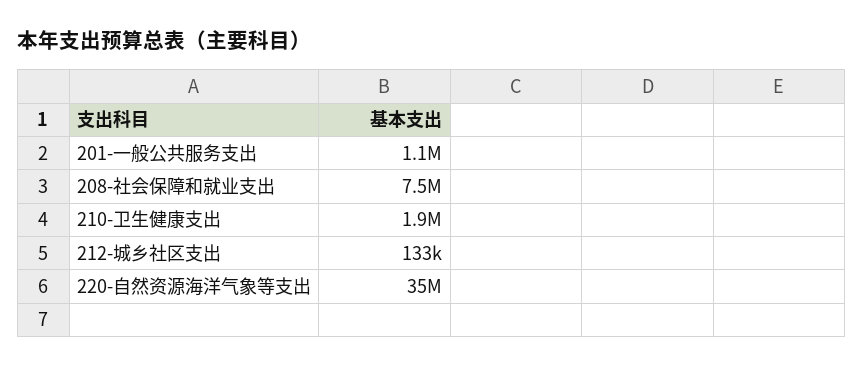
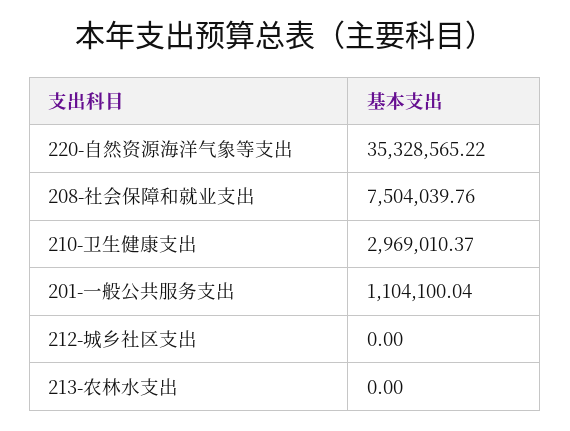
  {
    "201-一般公共服务支出": 1104100.04,
    "208-社会保障和就业支出": 7504039.76,
-   "210-卫生健康支出": 1900000,
+   "210-卫生健康支出": 2969010.37,
-   "212-城乡社区支出": 133000,
+   "212-城乡社区支出": 0,
-   "220-自然资源海洋气象等支出": 35328565.22
+   "220-自然资源海洋气象等支出": 35328565.22,
+   "213-农林水支出": 0
  }

